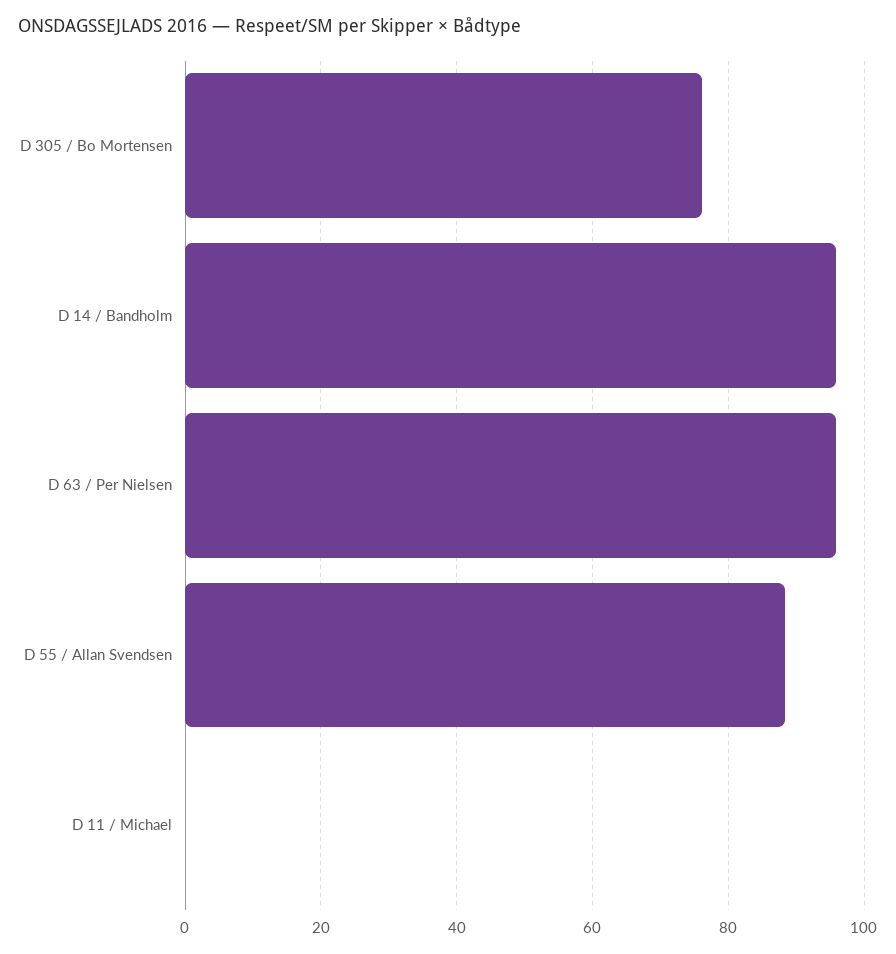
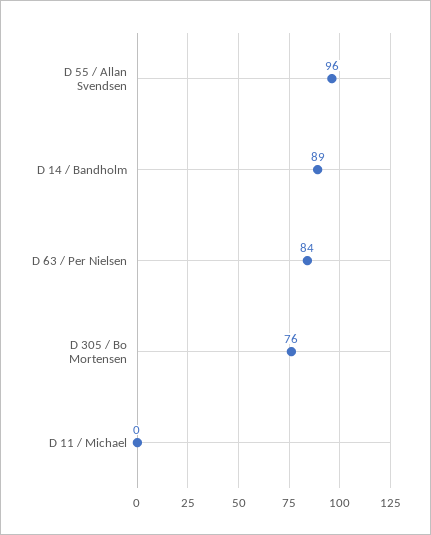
  {
    "D 305 / Bo Mortensen": 76,
-   "D 14 / Bandholm": 96,
+   "D 14 / Bandholm": 89,
-   "D 63 / Per Nielsen": 96,
+   "D 63 / Per Nielsen": 84,
-   "D 55 / Allan Svendsen": 88,
+   "D 55 / Allan Svendsen": 96,
    "D 11 / Michael": 0
  }

